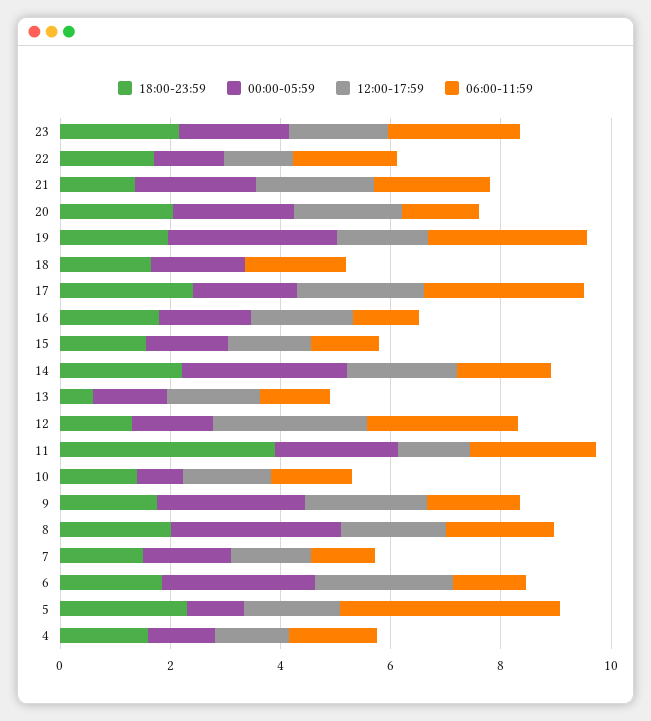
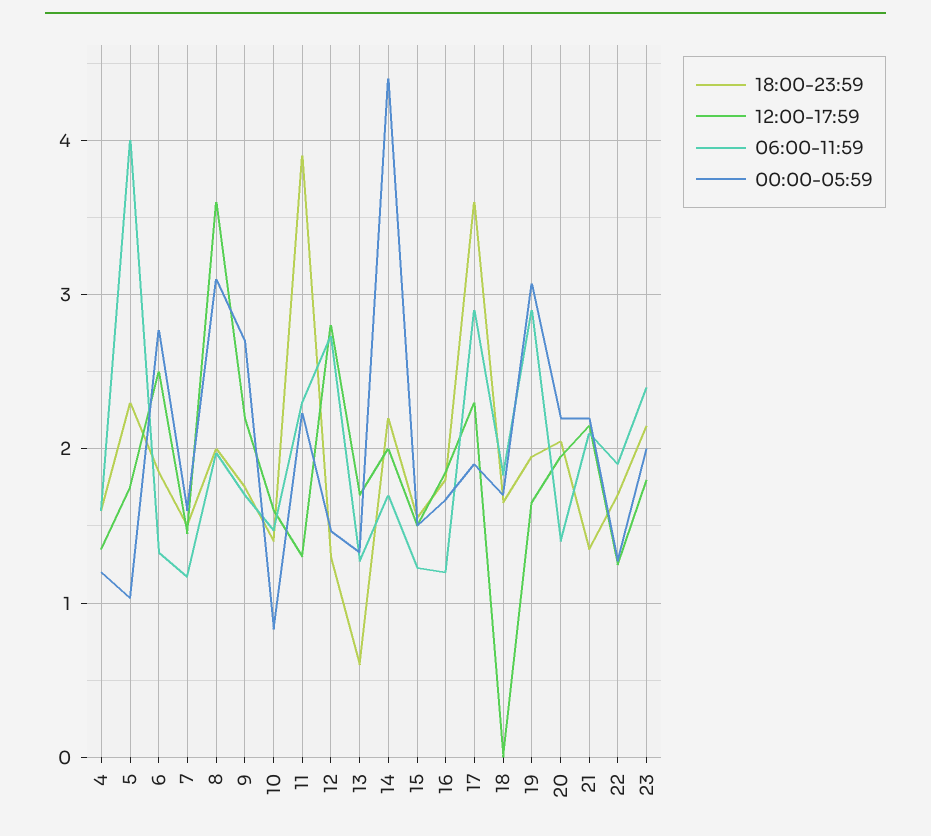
  {
    "18:00-23:59": {
      "23": 2.2,
      "22": 1.7,
      "21": 1.4,
      "20": 2.1,
      "19": 2,
      "18": 1.7,
-     "17": 2.5,
+     "17": 3.6,
      "16": 1.8,
      "15": 1.6,
      "14": 2.2,
      "13": 0.6,
      "12": 1.3,
      "11": 3.9,
      "10": 1.4,
      "9": 1.8,
      "8": 2,
      "7": 1.5,
      "6": 1.9,
      "5": 2.3,
      "4": 1.6
    },
    "00:00-05:59": {
      "23": 2,
      "22": 1.3,
      "21": 2.2,
      "20": 2.2,
      "19": 3.1,
      "18": 1.7,
      "17": 1.9,
      "16": 1.7,
      "15": 1.5,
-     "14": 3,
+     "14": 4.4,
      "13": 1.3,
      "12": 1.5,
      "11": 2.2,
      "10": 0.8,
      "9": 2.7,
      "8": 3.1,
      "7": 1.6,
      "6": 2.8,
      "5": 1,
      "4": 1.2
    },
    "12:00-17:59": {
      "23": 1.8,
      "22": 1.3,
      "21": 2.2,
      "20": 2,
      "19": 1.7,
      "18": 0,
      "17": 2.3,
      "16": 1.9,
      "15": 1.5,
      "14": 2,
      "13": 1.7,
      "12": 2.8,
      "11": 1.3,
      "10": 1.6,
      "9": 2.2,
-     "8": 2,
+     "8": 3.6,
      "7": 1.5,
      "6": 2.5,
      "5": 1.8,
      "4": 1.4
    },
    "06:00-11:59": {
      "23": 2.4,
      "22": 1.9,
      "21": 2.1,
      "20": 1.4,
      "19": 2.9,
      "18": 1.8,
      "17": 2.9,
      "16": 1.2,
      "15": 1.2,
      "14": 1.7,
      "13": 1.3,
      "12": 2.7,
      "11": 2.3,
      "10": 1.5,
      "9": 1.7,
      "8": 2,
      "7": 1.2,
      "6": 1.3,
      "5": 4,
      "4": 1.6
    }
  }

